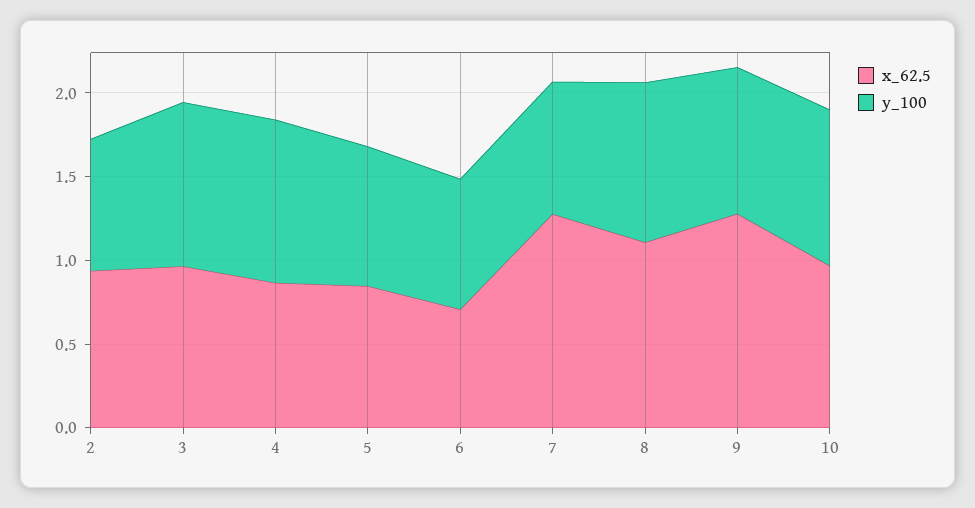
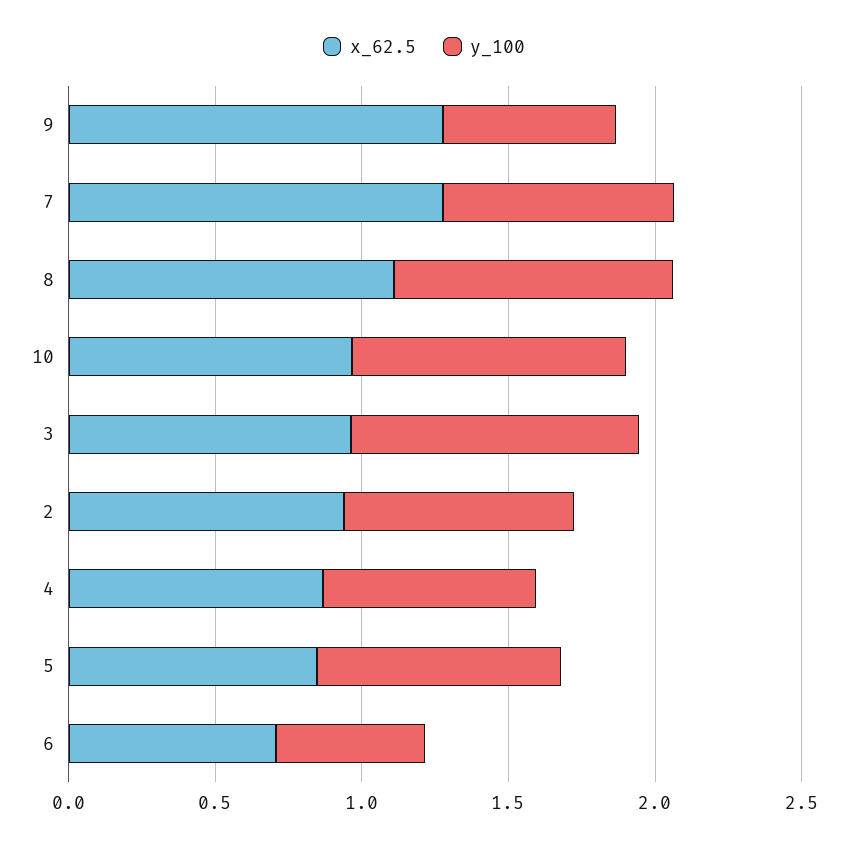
  {
    "x_62.5": {
      "2": 0.9,
      "3": 1,
      "4": 0.9,
      "5": 0.8,
      "6": 0.7,
      "7": 1.3,
      "8": 1.1,
      "9": 1.3,
      "10": 1
    },
    "y_100": {
      "2": 0.8,
      "3": 1,
-     "4": 1,
+     "4": 0.7,
      "5": 0.8,
-     "6": 0.8,
+     "6": 0.5,
      "7": 0.8,
      "8": 1,
-     "9": 0.9,
+     "9": 0.6,
      "10": 0.9
    }
  }

